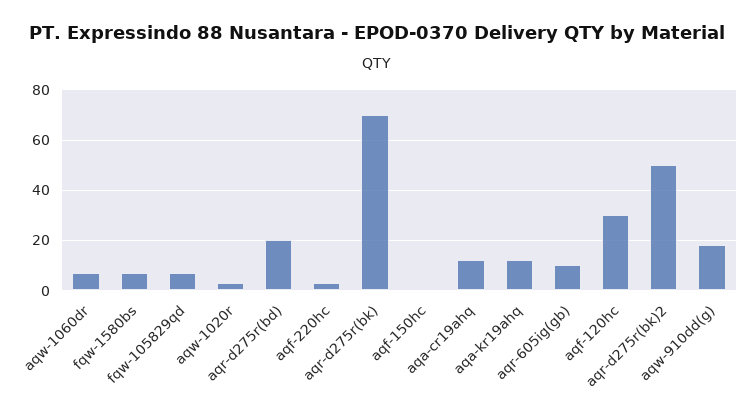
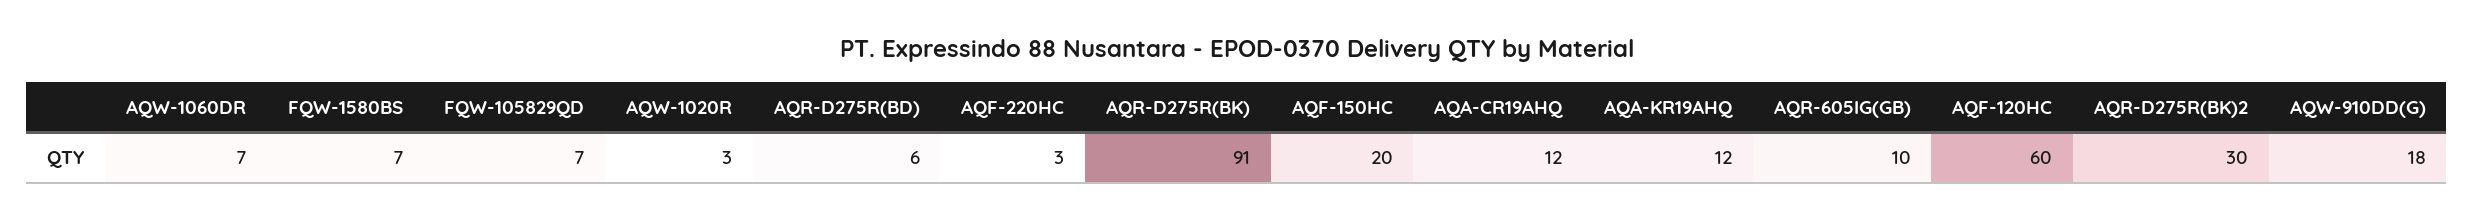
  {
    "aqw-1060dr": 7,
    "fqw-1580bs": 7,
    "fqw-105829qd": 7,
    "aqw-1020r": 3,
-   "aqr-d275r(bd)": 20,
+   "aqr-d275r(bd)": 6,
    "aqf-220hc": 3,
-   "aqr-d275r(bk)": 70,
+   "aqr-d275r(bk)": 91,
-   "aqf-150hc": 0,
+   "aqf-150hc": 20,
    "aqa-cr19ahq": 12,
    "aqa-kr19ahq": 12,
    "aqr-605ig(gb)": 10,
-   "aqf-120hc": 30,
+   "aqf-120hc": 60,
-   "aqr-d275r(bk)2": 50,
+   "aqr-d275r(bk)2": 30,
    "aqw-910dd(g)": 18
  }

